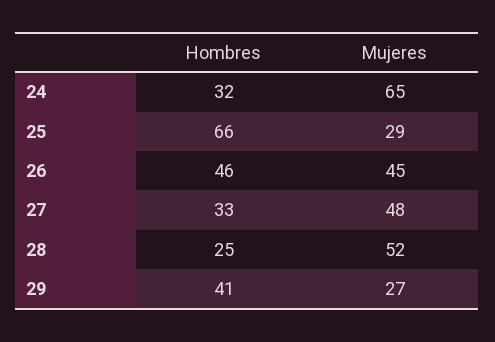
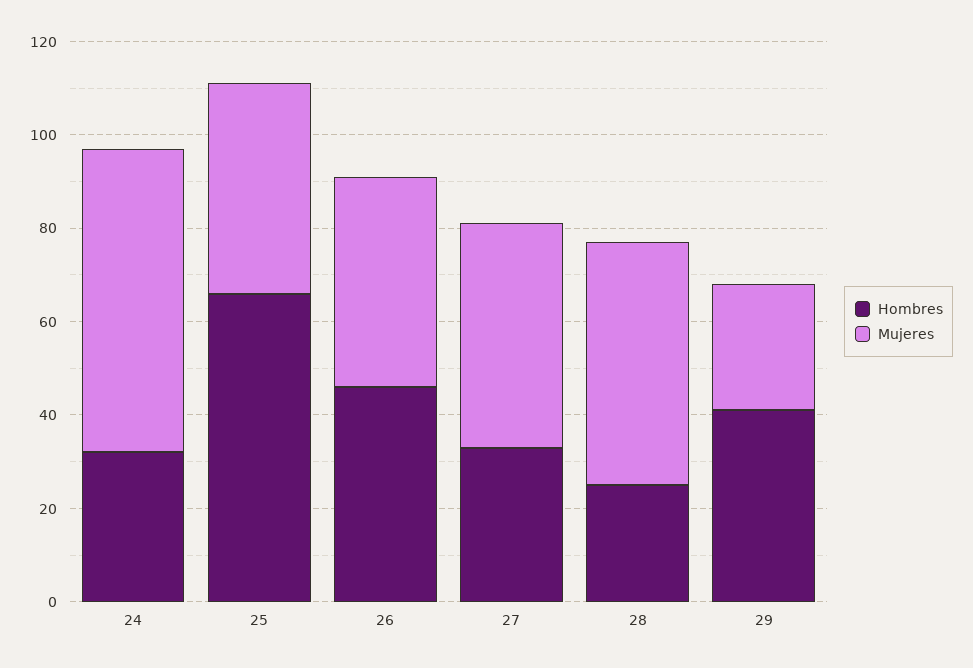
  {
    "Hombres": {
      "24": 32,
      "25": 66,
      "26": 46,
      "27": 33,
      "28": 25,
      "29": 41
    },
    "Mujeres": {
      "24": 65,
-     "25": 29,
+     "25": 45,
      "26": 45,
      "27": 48,
      "28": 52,
      "29": 27
    }
  }

